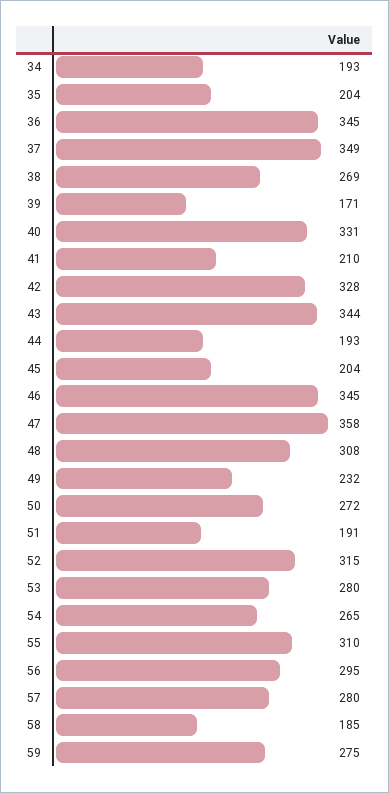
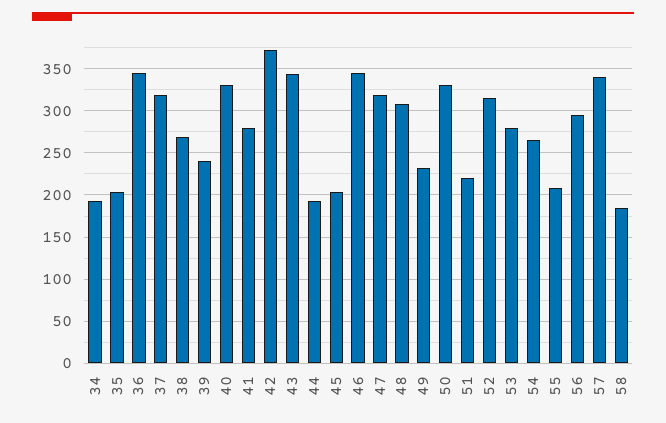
  {
    "34": 193,
    "35": 204,
    "36": 345,
-   "37": 349,
+   "37": 320,
    "38": 269,
-   "39": 171,
+   "39": 240,
    "40": 331,
-   "41": 210,
+   "41": 280,
-   "42": 328,
+   "42": 370,
    "43": 344,
    "44": 193,
    "45": 204,
    "46": 345,
-   "47": 358,
+   "47": 320,
    "48": 308,
    "49": 232,
-   "50": 272,
+   "50": 330,
-   "51": 191,
+   "51": 220,
    "52": 315,
    "53": 280,
    "54": 265,
-   "55": 310,
+   "55": 210,
    "56": 295,
-   "57": 280,
+   "57": 340,
-   "58": 185,
+   "58": 185
-   "59": 275
  }

